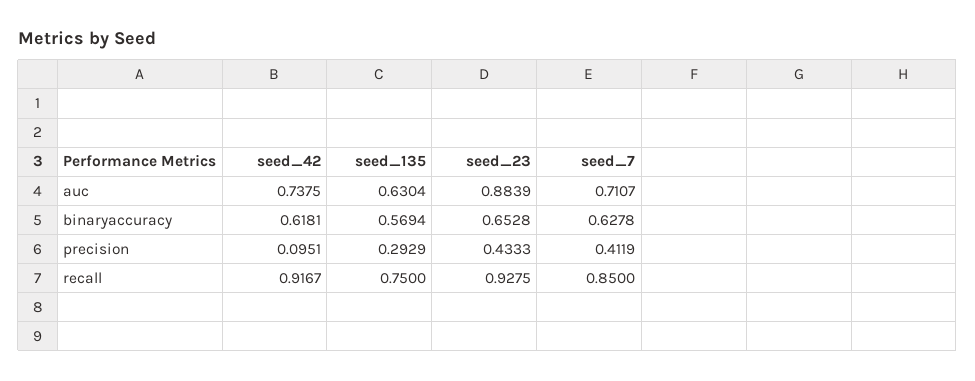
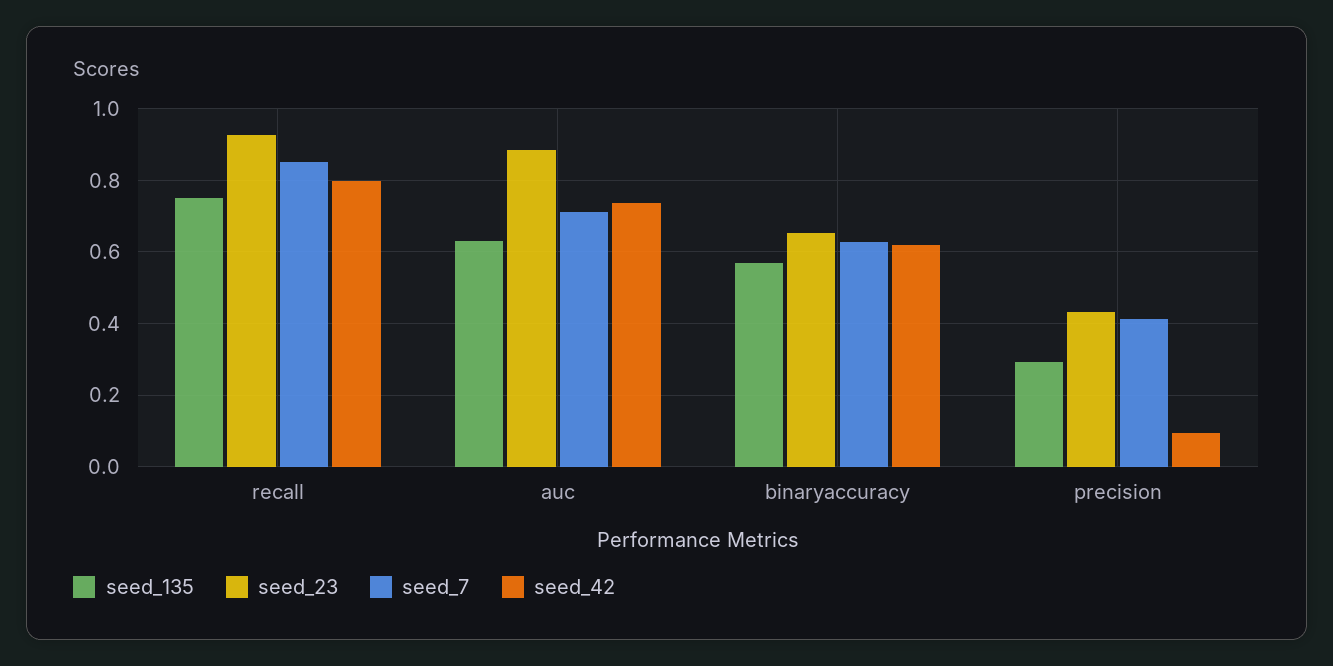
  {
    "seed_42": {
      "auc": 0.7375,
      "binaryaccuracy": 0.6181,
      "precision": 0.0951,
-     "recall": 0.9167
+     "recall": 0.8
    },
    "seed_135": {
      "auc": 0.6304,
      "binaryaccuracy": 0.5694,
      "precision": 0.2929,
      "recall": 0.75
    },
    "seed_23": {
      "auc": 0.8839,
      "binaryaccuracy": 0.6528,
      "precision": 0.4333,
      "recall": 0.9275
    },
    "seed_7": {
      "auc": 0.7107,
      "binaryaccuracy": 0.6278,
      "precision": 0.4119,
      "recall": 0.85
    }
  }

